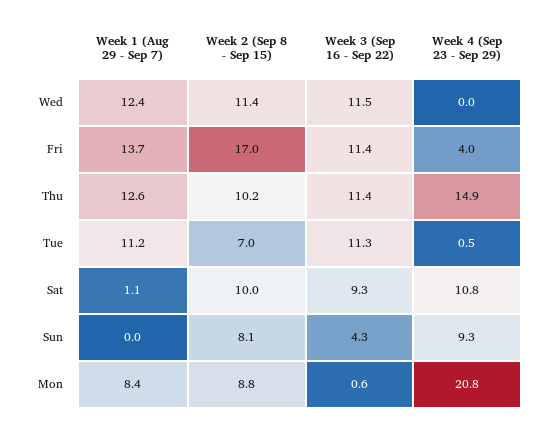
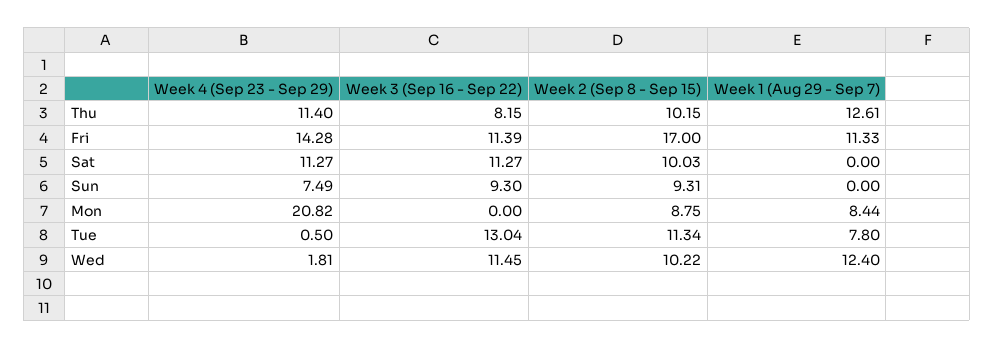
  {
    "Week 1 (Aug 29 - Sep 7)": {
      "Wed": 12.4,
-     "Fri": 13.7,
+     "Fri": 11.33,
      "Thu": 12.61,
-     "Tue": 11.2,
+     "Tue": 7.8,
-     "Sat": 1.1,
+     "Sat": 0,
      "Sun": 0,
      "Mon": 8.44
    },
    "Week 2 (Sep 8 - Sep 15)": {
-     "Wed": 11.4,
+     "Wed": 10.22,
      "Fri": 17,
      "Thu": 10.15,
-     "Tue": 7,
+     "Tue": 11.34,
      "Sat": 10.03,
-     "Sun": 8.1,
+     "Sun": 9.31,
      "Mon": 8.75
    },
    "Week 3 (Sep 16 - Sep 22)": {
      "Wed": 11.45,
      "Fri": 11.39,
-     "Thu": 11.4,
+     "Thu": 8.15,
-     "Tue": 11.3,
+     "Tue": 13.04,
-     "Sat": 9.3,
+     "Sat": 11.27,
-     "Sun": 4.3,
+     "Sun": 9.3,
-     "Mon": 0.6
+     "Mon": 0
    },
    "Week 4 (Sep 23 - Sep 29)": {
-     "Wed": 0,
+     "Wed": 1.81,
-     "Fri": 4,
+     "Fri": 14.28,
-     "Thu": 14.9,
+     "Thu": 11.4,
      "Tue": 0.5,
-     "Sat": 10.8,
+     "Sat": 11.27,
-     "Sun": 9.3,
+     "Sun": 7.49,
      "Mon": 20.82
    }
  }

